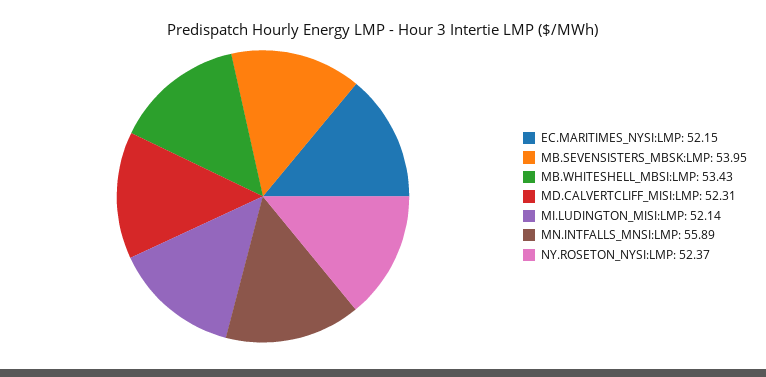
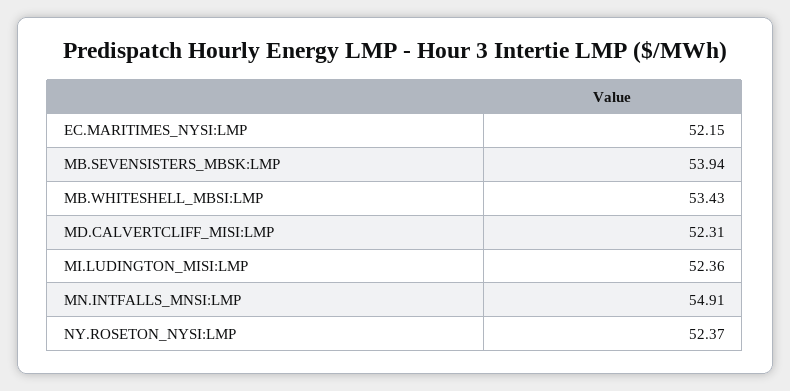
  {
    "EC.MARITIMES_NYSI:LMP": 52.15,
-   "MB.SEVENSISTERS_MBSK:LMP": 53.95,
+   "MB.SEVENSISTERS_MBSK:LMP": 53.94,
    "MB.WHITESHELL_MBSI:LMP": 53.43,
    "MD.CALVERTCLIFF_MISI:LMP": 52.31,
-   "MI.LUDINGTON_MISI:LMP": 52.14,
+   "MI.LUDINGTON_MISI:LMP": 52.36,
-   "MN.INTFALLS_MNSI:LMP": 55.89,
+   "MN.INTFALLS_MNSI:LMP": 54.91,
    "NY.ROSETON_NYSI:LMP": 52.37
  }

